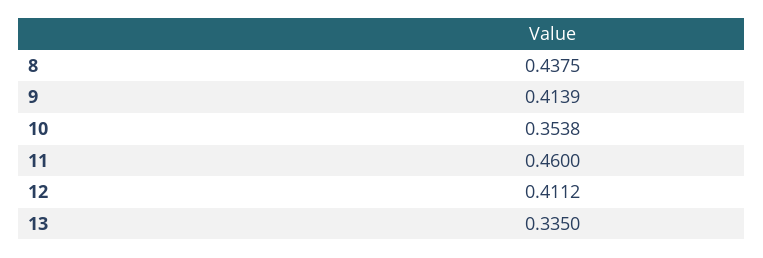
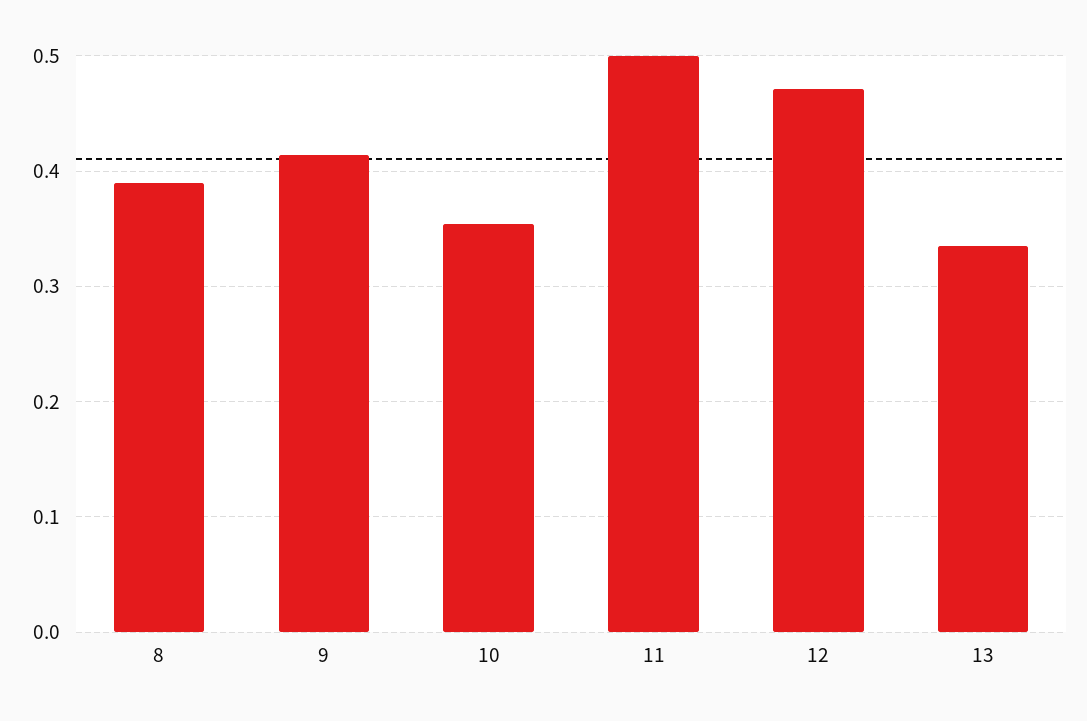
  {
-   "8": 0.4375,
+   "8": 0.39,
    "9": 0.4139,
    "10": 0.3538,
-   "11": 0.46,
+   "11": 0.5,
-   "12": 0.4112,
+   "12": 0.47,
    "13": 0.335
  }

